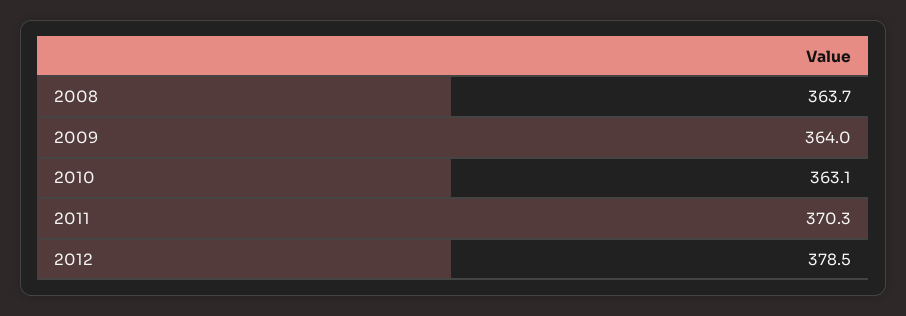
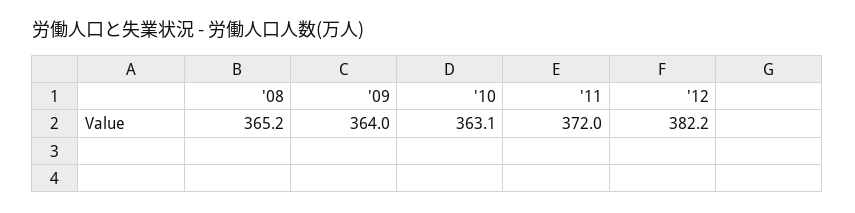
  {
-   "2008": 363.7,
+   "2008": 365.2,
    "2009": 364,
    "2010": 363.1,
-   "2011": 370.3,
+   "2011": 372,
-   "2012": 378.5
+   "2012": 382.2
  }

